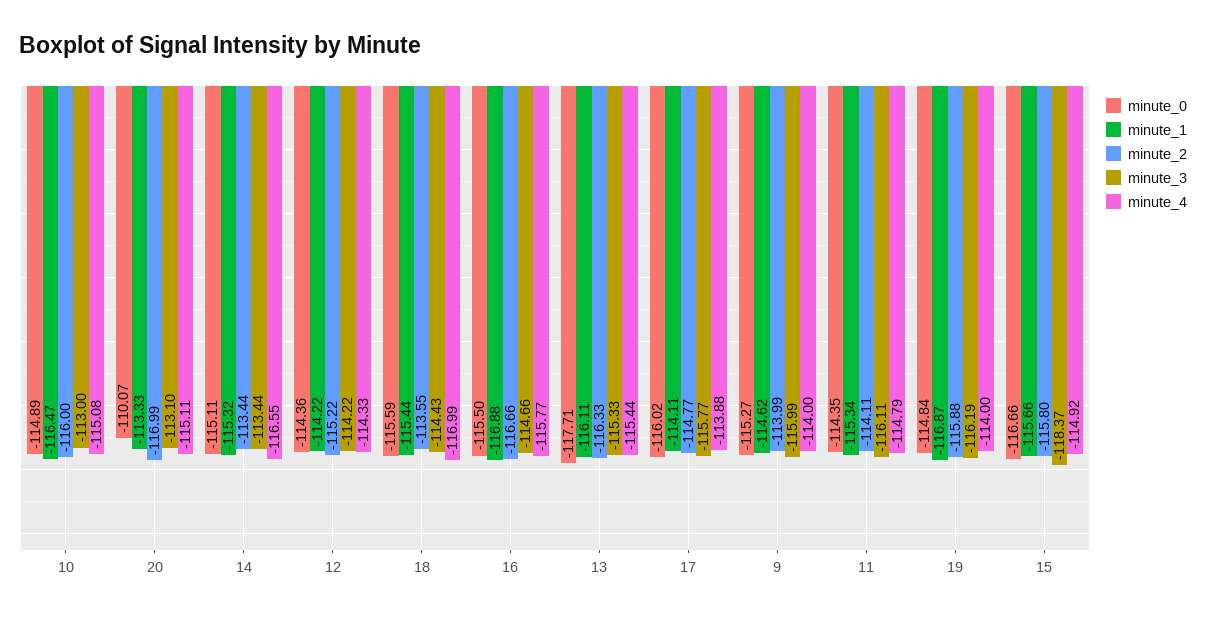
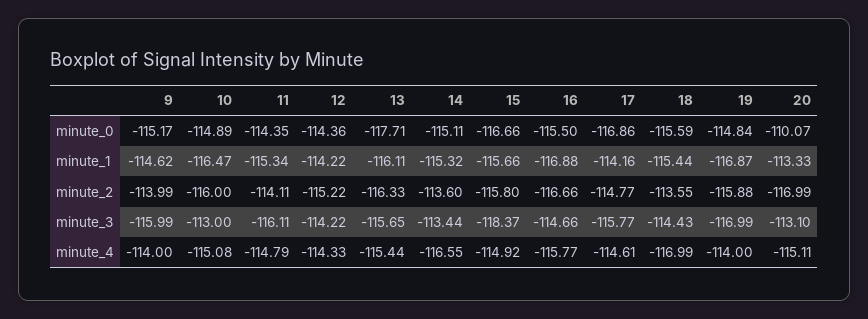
  {
    "minute_0": {
      "10": -114.89,
      "20": -110.07,
      "14": -115.11,
      "12": -114.36,
      "18": -115.59,
      "16": -115.5,
      "13": -117.71,
-     "17": -116.02,
+     "17": -116.86,
-     "9": -115.27,
+     "9": -115.17,
      "11": -114.35,
      "19": -114.84,
      "15": -116.66
    },
    "minute_1": {
      "10": -116.47,
      "20": -113.33,
      "14": -115.32,
      "12": -114.22,
      "18": -115.44,
      "16": -116.88,
      "13": -116.11,
-     "17": -114.11,
+     "17": -114.16,
      "9": -114.62,
      "11": -115.34,
      "19": -116.87,
      "15": -115.66
    },
    "minute_2": {
      "10": -116,
      "20": -116.99,
-     "14": -113.44,
+     "14": -113.6,
      "12": -115.22,
      "18": -113.55,
      "16": -116.66,
      "13": -116.33,
      "17": -114.77,
      "9": -113.99,
      "11": -114.11,
      "19": -115.88,
      "15": -115.8
    },
    "minute_3": {
      "10": -113,
      "20": -113.1,
      "14": -113.44,
      "12": -114.22,
      "18": -114.43,
      "16": -114.66,
-     "13": -115.33,
+     "13": -115.65,
      "17": -115.77,
      "9": -115.99,
      "11": -116.11,
-     "19": -116.19,
+     "19": -116.99,
      "15": -118.37
    },
    "minute_4": {
      "10": -115.08,
      "20": -115.11,
      "14": -116.55,
      "12": -114.33,
      "18": -116.99,
      "16": -115.77,
      "13": -115.44,
-     "17": -113.88,
+     "17": -114.61,
      "9": -114,
      "11": -114.79,
      "19": -114,
      "15": -114.92
    }
  }

